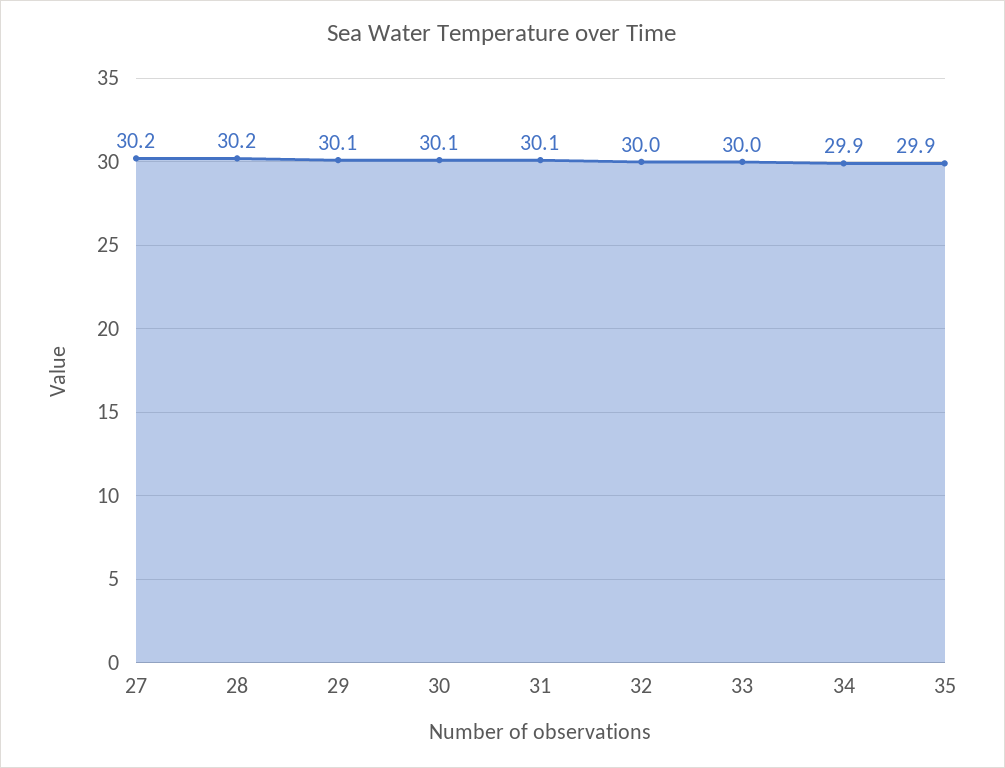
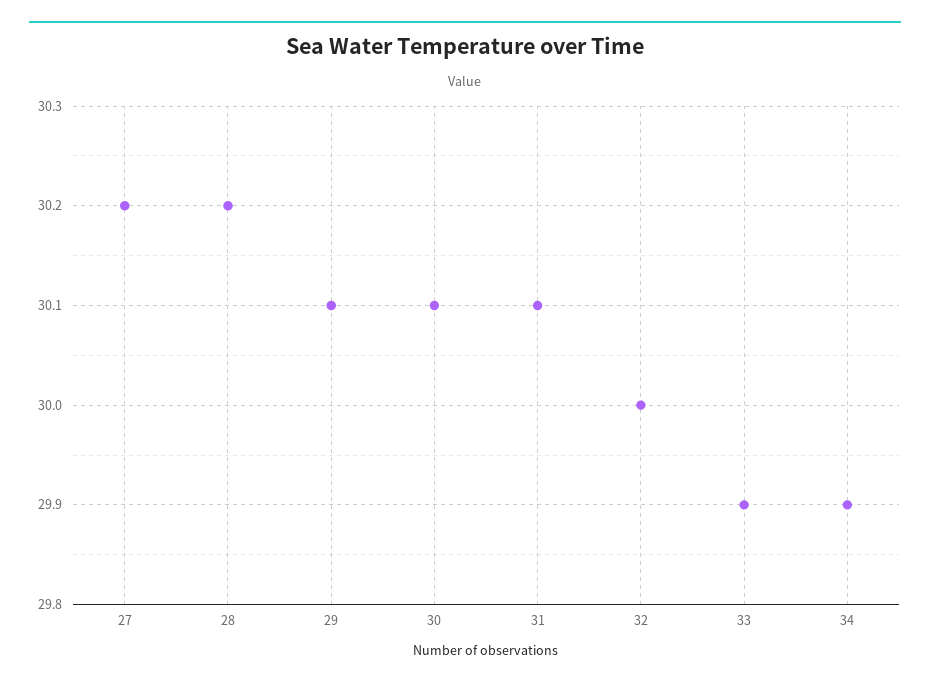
  {
    "27": 30.2,
    "28": 30.2,
    "29": 30.1,
    "30": 30.1,
    "31": 30.1,
    "32": 30,
-   "33": 30,
+   "33": 29.9,
-   "34": 29.9,
+   "34": 29.9
-   "35": 29.9
  }

